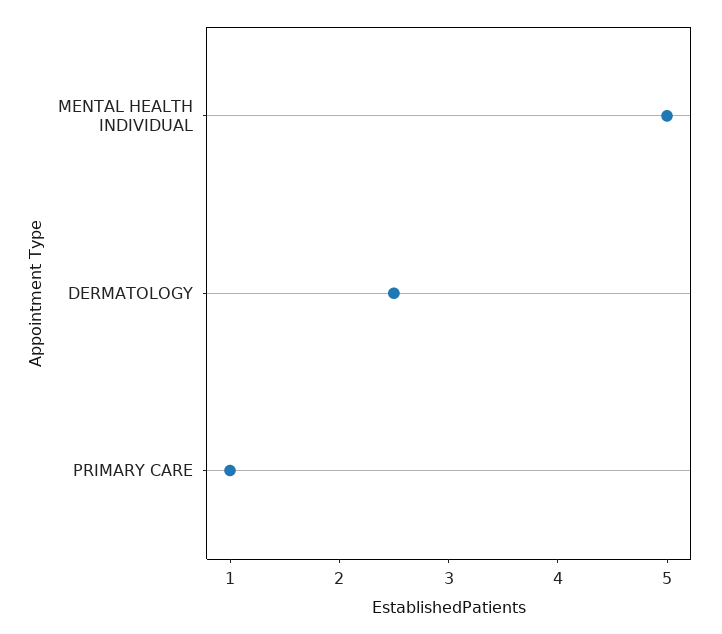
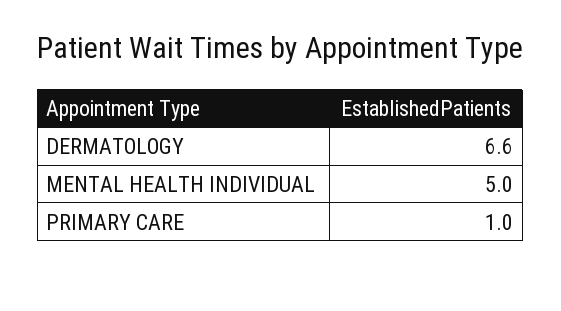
  {
    "MENTAL HEALTH INDIVIDUAL": 5,
-   "DERMATOLOGY": 2.5,
+   "DERMATOLOGY": 6.6,
    "PRIMARY CARE": 1
  }

